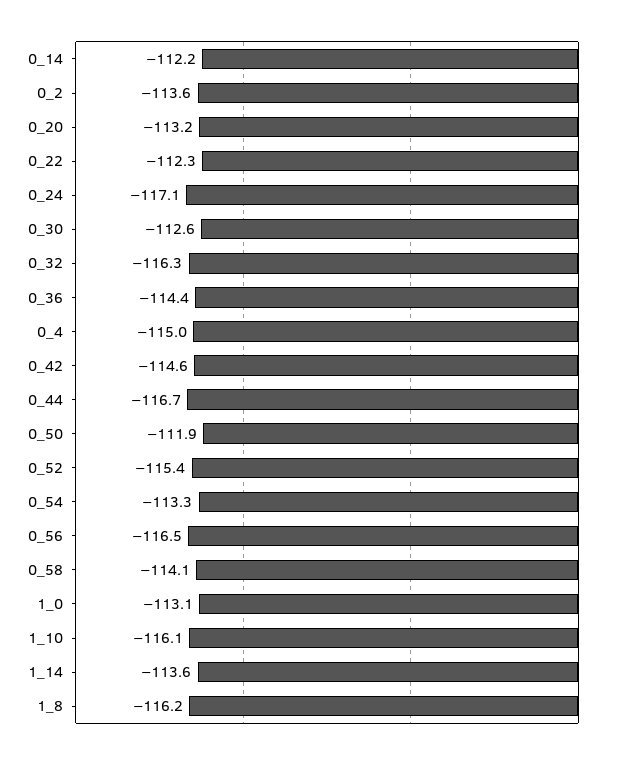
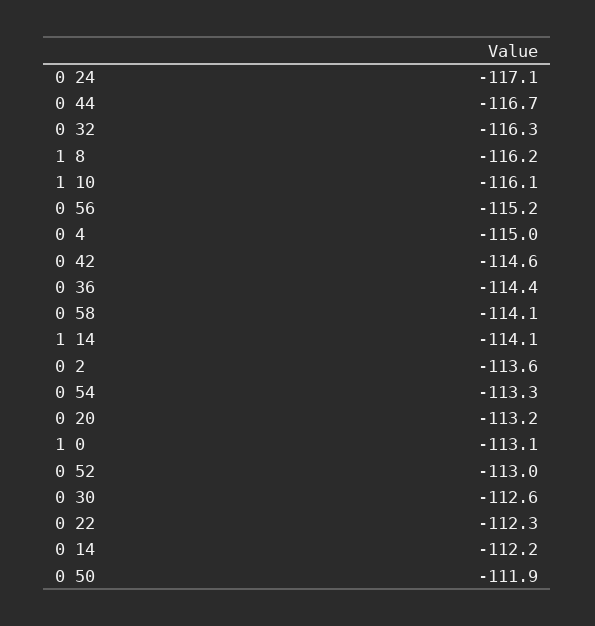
  {
    "0_14": -112.2,
    "0_2": -113.6,
    "0_20": -113.2,
    "0_22": -112.3,
    "0_24": -117.1,
    "0_30": -112.6,
    "0_32": -116.3,
    "0_36": -114.4,
    "0_4": -115,
    "0_42": -114.6,
    "0_44": -116.7,
    "0_50": -111.9,
-   "0_52": -115.4,
+   "0_52": -113,
    "0_54": -113.3,
-   "0_56": -116.5,
+   "0_56": -115.2,
    "0_58": -114.1,
    "1_0": -113.1,
    "1_10": -116.1,
-   "1_14": -113.6,
+   "1_14": -114.1,
    "1_8": -116.2
  }

